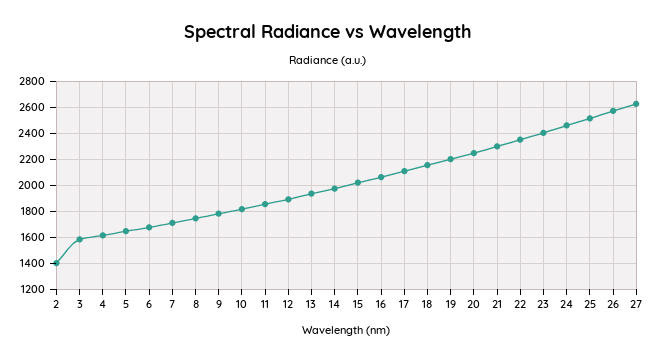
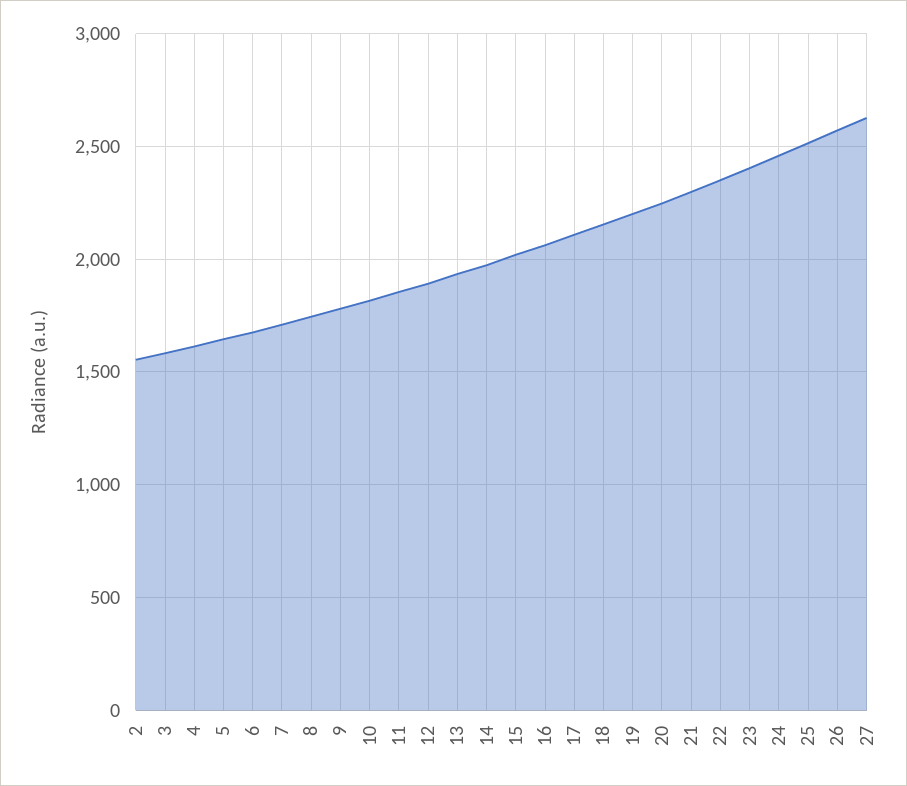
  {
-   "2": 1400,
+   "2": 1550,
    "3": 1600,
    "4": 1600,
    "5": 1650,
    "6": 1700,
    "7": 1700,
    "8": 1750,
    "9": 1800,
    "10": 1800,
    "11": 1850,
    "12": 1900,
    "13": 1950,
    "14": 1950,
    "15": 2000,
    "16": 2050,
    "17": 2100,
    "18": 2150,
    "19": 2200,
    "20": 2250,
    "21": 2300,
    "22": 2350,
    "23": 2400,
    "24": 2450,
    "25": 2500,
    "26": 2550,
    "27": 2650
  }

